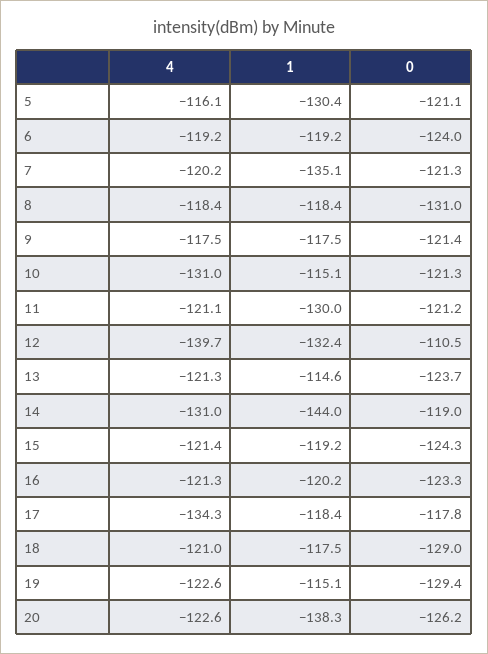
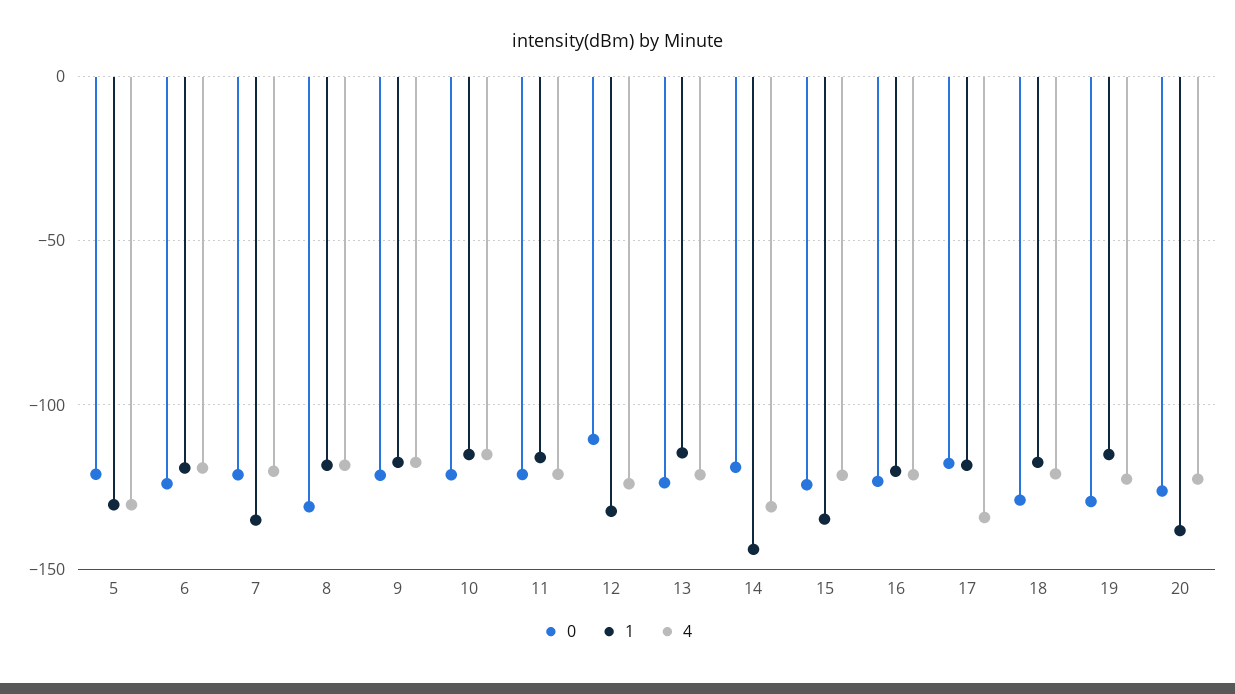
  {
    "4": {
-     "5": -116.1,
+     "5": -130,
      "6": -119.2,
      "7": -120.2,
      "8": -118.4,
      "9": -117.5,
-     "10": -131,
+     "10": -115,
      "11": -121.1,
-     "12": -139.7,
+     "12": -125,
      "13": -121.3,
      "14": -131,
      "15": -121.4,
      "16": -121.3,
      "17": -134.3,
      "18": -121,
      "19": -122.6,
      "20": -122.6
    },
    "1": {
      "5": -130.4,
      "6": -119.2,
      "7": -135.1,
      "8": -118.4,
      "9": -117.5,
      "10": -115.1,
-     "11": -130,
+     "11": -115,
      "12": -132.4,
      "13": -114.6,
      "14": -144,
-     "15": -119.2,
+     "15": -135,
      "16": -120.2,
      "17": -118.4,
      "18": -117.5,
      "19": -115.1,
      "20": -138.3
    },
    "0": {
      "5": -121.1,
      "6": -124,
      "7": -121.3,
      "8": -131,
      "9": -121.4,
      "10": -121.3,
      "11": -121.2,
      "12": -110.5,
      "13": -123.7,
      "14": -119,
      "15": -124.3,
      "16": -123.3,
      "17": -117.8,
      "18": -129,
      "19": -129.4,
      "20": -126.2
    }
  }

